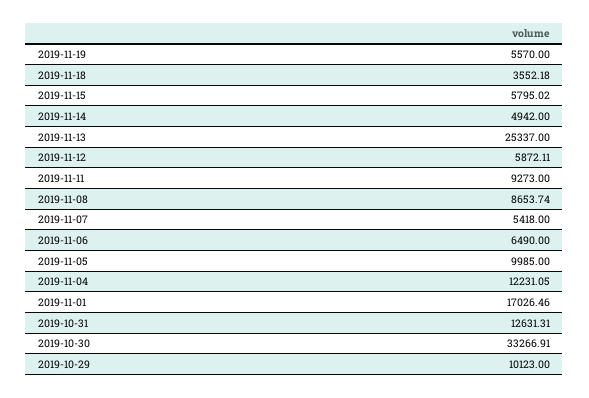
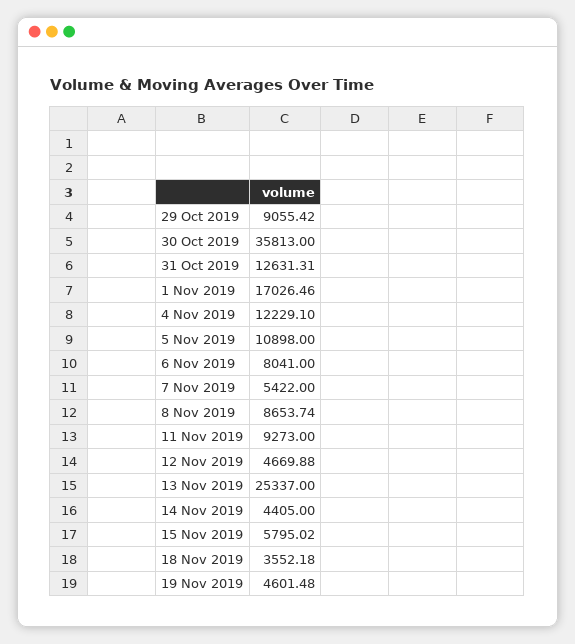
  {
-   "2019-11-19": 5570,
+   "2019-11-19": 4601.48,
    "2019-11-18": 3552.18,
    "2019-11-15": 5795.02,
-   "2019-11-14": 4942,
+   "2019-11-14": 4405,
    "2019-11-13": 25337,
-   "2019-11-12": 5872.11,
+   "2019-11-12": 4669.88,
    "2019-11-11": 9273,
    "2019-11-08": 8653.74,
-   "2019-11-07": 5418,
+   "2019-11-07": 5422,
-   "2019-11-06": 6490,
+   "2019-11-06": 8041,
-   "2019-11-05": 9985,
+   "2019-11-05": 10898,
-   "2019-11-04": 12231.05,
+   "2019-11-04": 12229.1,
    "2019-11-01": 17026.46,
    "2019-10-31": 12631.31,
-   "2019-10-30": 33266.91,
+   "2019-10-30": 35813,
-   "2019-10-29": 10123
+   "2019-10-29": 9055.42
  }

